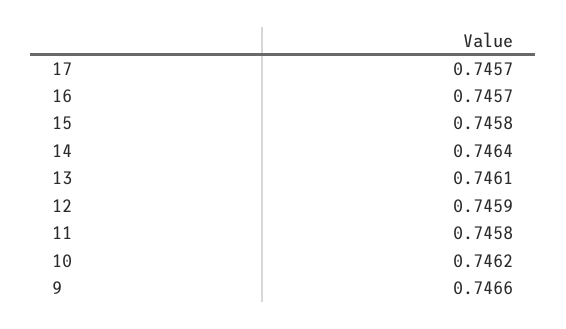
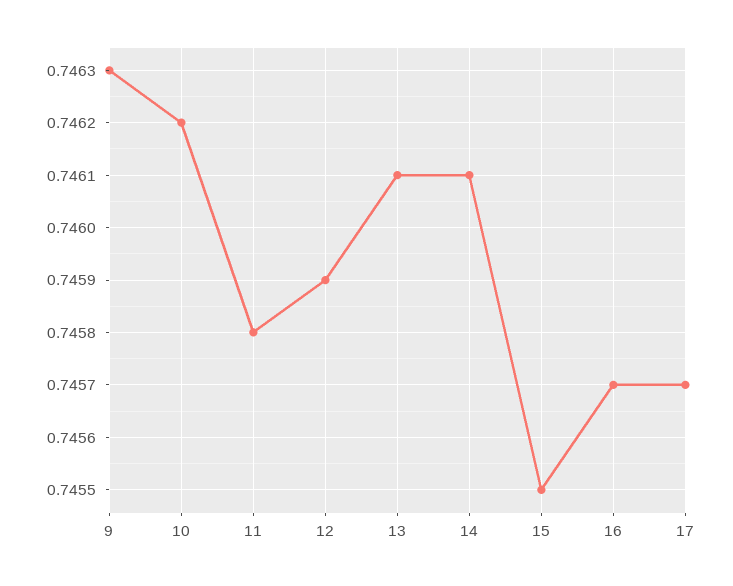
  {
    "17": 0.7457,
    "16": 0.7457,
-   "15": 0.7458,
+   "15": 0.7455,
-   "14": 0.7464,
+   "14": 0.7461,
    "13": 0.7461,
    "12": 0.7459,
    "11": 0.7458,
    "10": 0.7462,
-   "9": 0.7466
+   "9": 0.7463
  }

